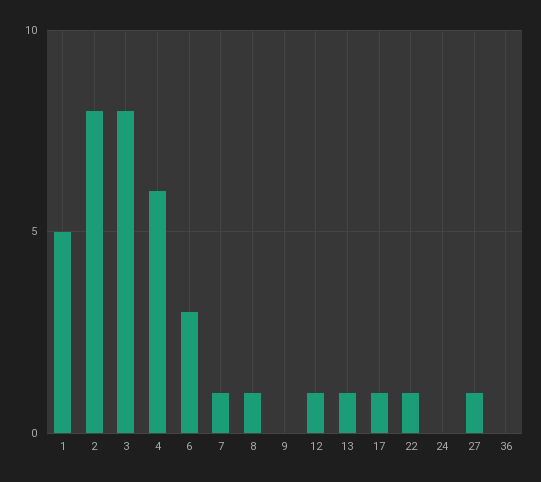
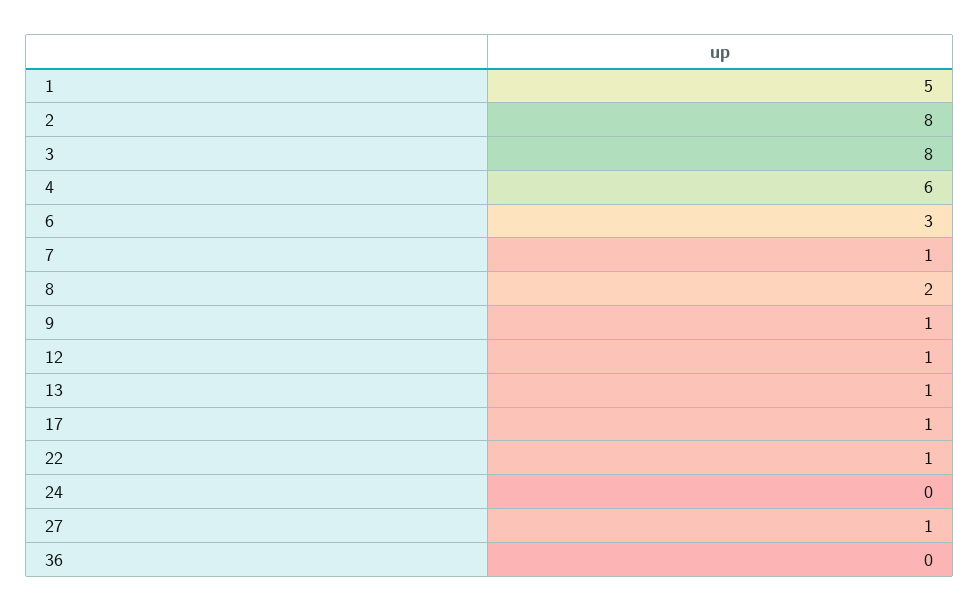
  {
    "1": 5,
    "2": 8,
    "3": 8,
    "4": 6,
    "6": 3,
    "7": 1,
-   "8": 1,
+   "8": 2,
-   "9": 0,
+   "9": 1,
    "12": 1,
    "13": 1,
    "17": 1,
    "22": 1,
    "24": 0,
    "27": 1,
    "36": 0
  }

